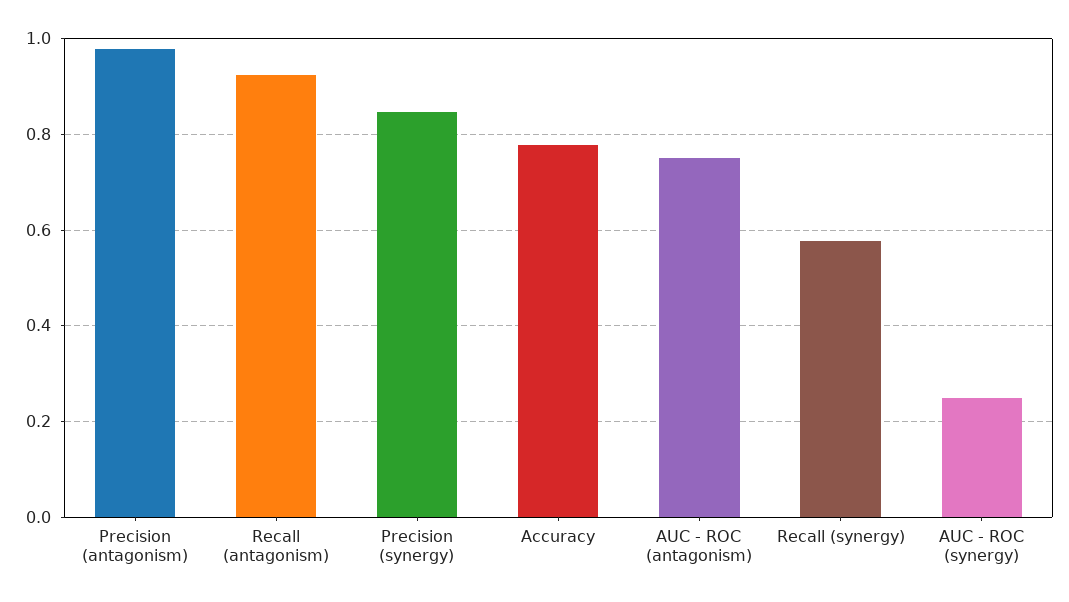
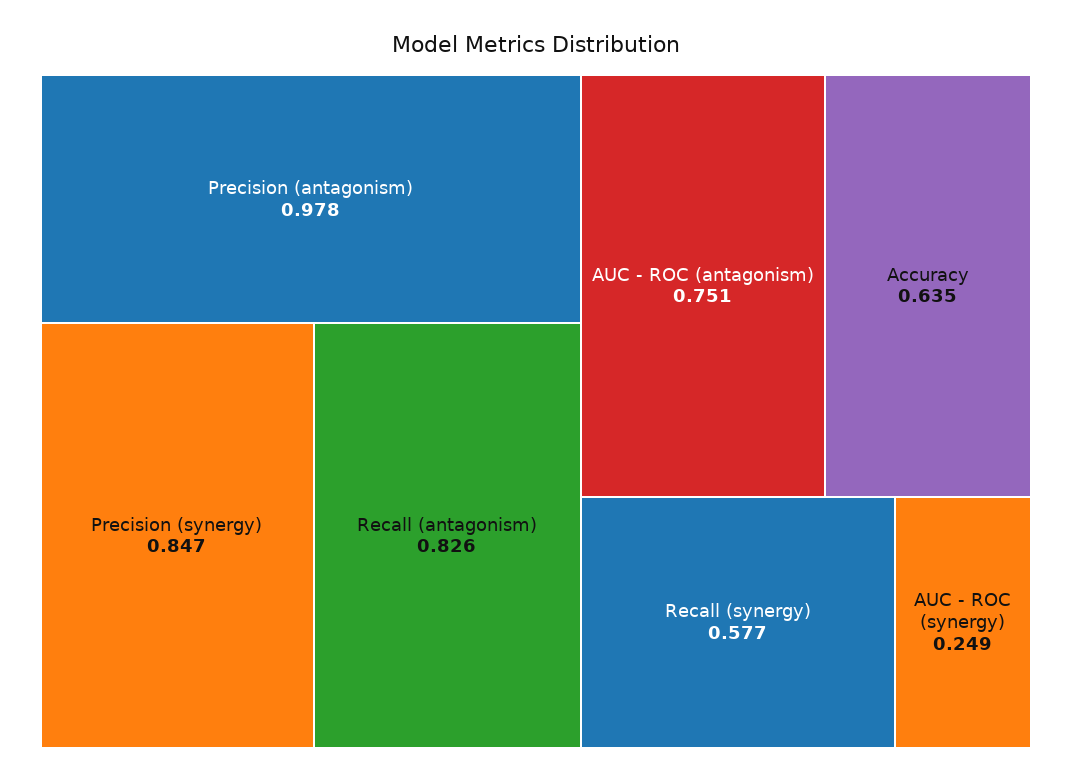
  {
    "Precision (antagonism)": 0.978,
-   "Recall (antagonism)": 0.92,
+   "Recall (antagonism)": 0.826,
    "Precision (synergy)": 0.847,
-   "Accuracy": 0.78,
+   "Accuracy": 0.635,
    "AUC - ROC (antagonism)": 0.751,
    "Recall (synergy)": 0.577,
    "AUC - ROC (synergy)": 0.249
  }

